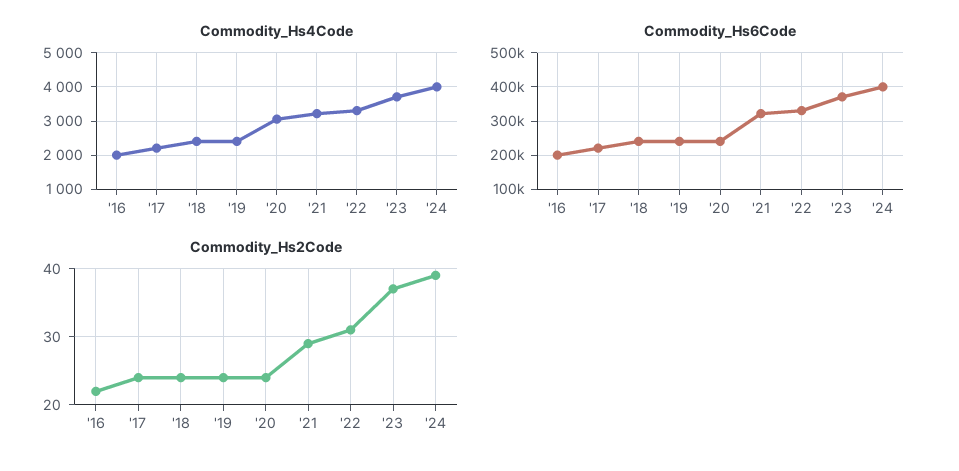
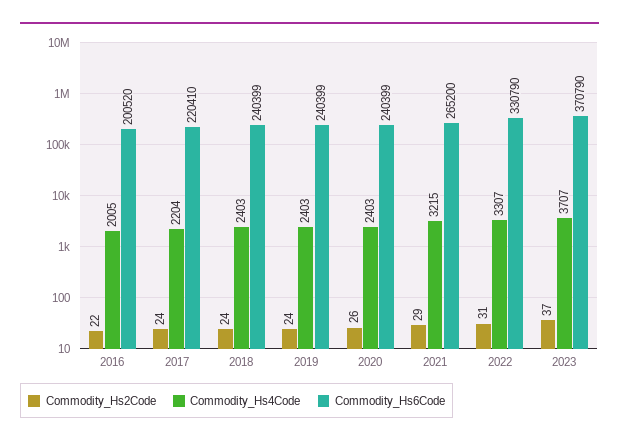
  {
    "Commodity_Hs4Code": {
      "'16": 2005,
      "'17": 2204,
      "'18": 2403,
      "'19": 2403,
-     "'20": 3000,
+     "'20": 2403,
      "'21": 3215,
      "'22": 3307,
-     "'23": 3707,
+     "'23": 3707
-     "'24": 4000
    },
    "Commodity_Hs6Code": {
      "'16": 200520,
      "'17": 220410,
      "'18": 240399,
      "'19": 240399,
      "'20": 240399,
-     "'21": 320000,
+     "'21": 265200,
      "'22": 330790,
-     "'23": 370790,
+     "'23": 370790
-     "'24": 400000
    },
    "Commodity_Hs2Code": {
      "'16": 22,
      "'17": 24,
      "'18": 24,
      "'19": 24,
-     "'20": 24,
+     "'20": 26,
      "'21": 29,
      "'22": 31,
-     "'23": 37,
+     "'23": 37
-     "'24": 39
    }
  }

